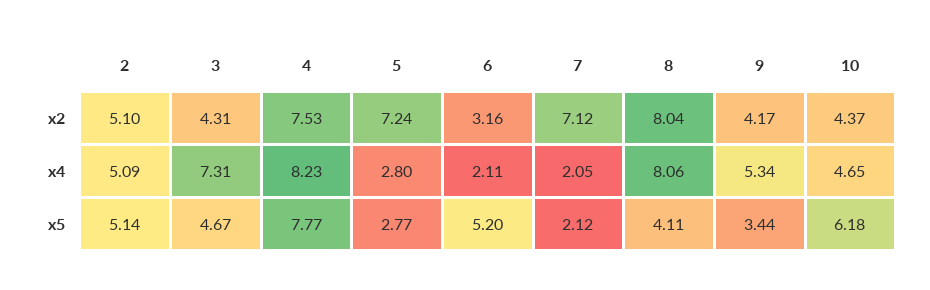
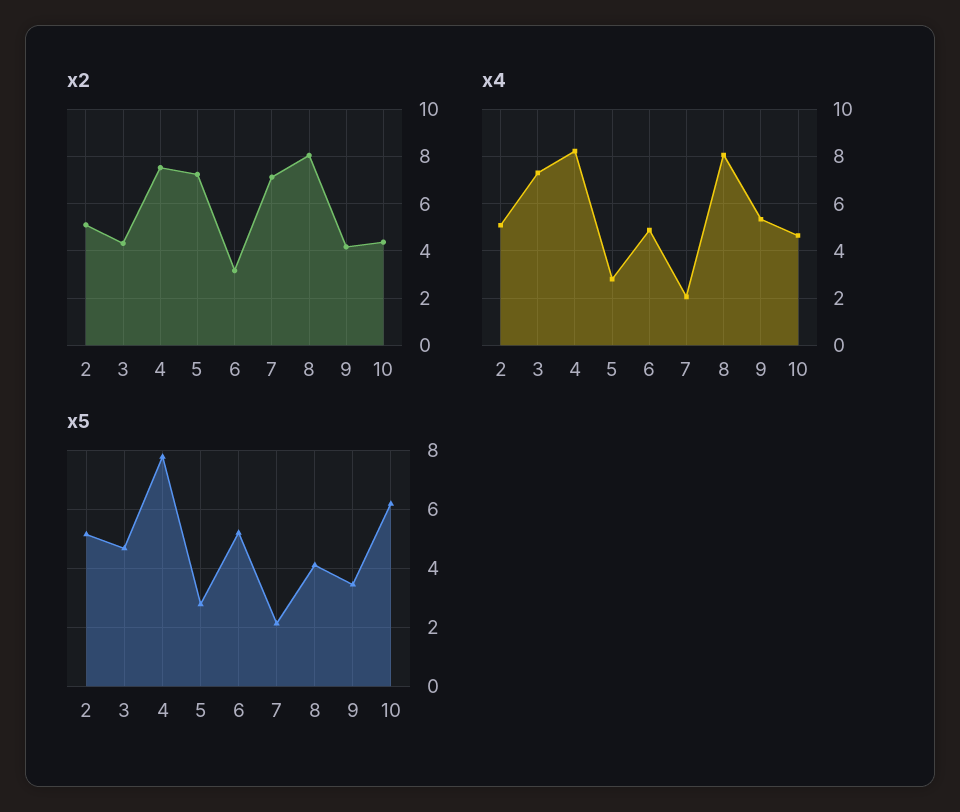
  {
    "x2": {
      "2": 5.1,
      "3": 4.31,
      "4": 7.53,
      "5": 7.24,
      "6": 3.16,
      "7": 7.12,
      "8": 8.04,
      "9": 4.17,
      "10": 4.37
    },
    "x4": {
      "2": 5.09,
      "3": 7.31,
      "4": 8.23,
      "5": 2.8,
-     "6": 2.11,
+     "6": 5,
      "7": 2.05,
      "8": 8.06,
      "9": 5.34,
      "10": 4.65
    },
    "x5": {
      "2": 5.14,
      "3": 4.67,
      "4": 7.77,
      "5": 2.77,
      "6": 5.2,
      "7": 2.12,
      "8": 4.11,
      "9": 3.44,
      "10": 6.18
    }
  }

